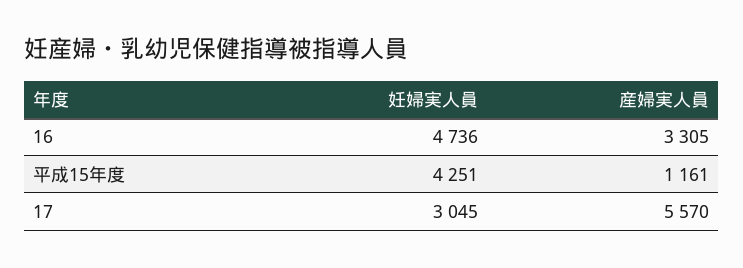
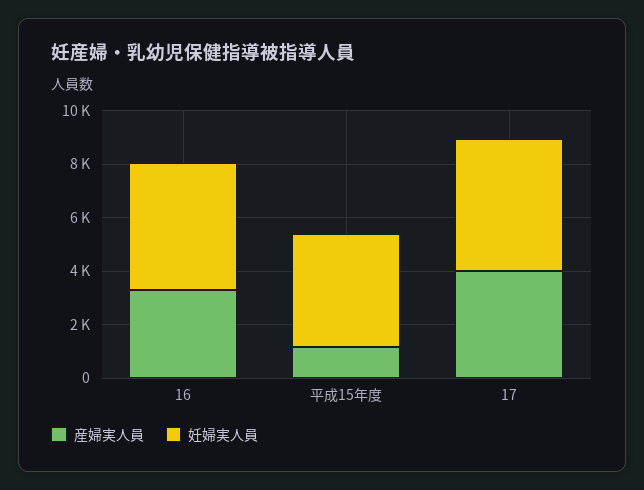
  {
    "妊婦実人員": {
      "16": 4736,
      "平成15年度": 4251,
-     "17": 3045
+     "17": 5000
    },
    "産婦実人員": {
      "16": 3305,
      "平成15年度": 1161,
-     "17": 5570
+     "17": 4000
    }
  }

